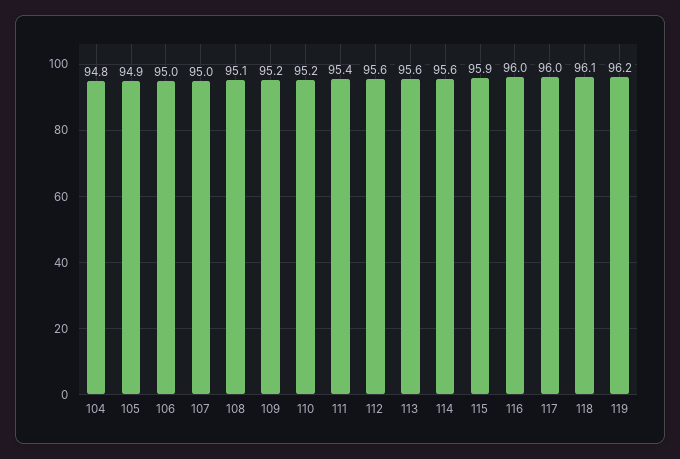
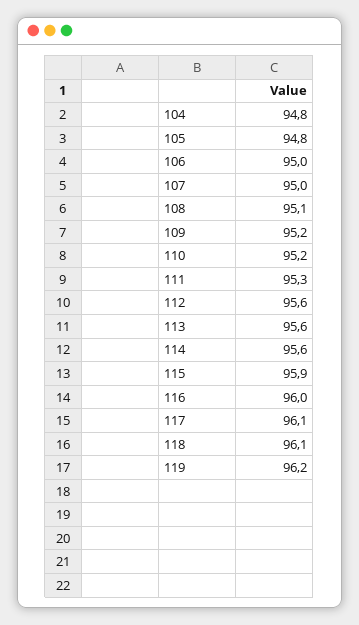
  {
    "104": 94.8,
-   "105": 94.9,
+   "105": 94.8,
    "106": 95,
    "107": 95,
    "108": 95.1,
    "109": 95.2,
    "110": 95.2,
-   "111": 95.4,
+   "111": 95.3,
    "112": 95.6,
    "113": 95.6,
    "114": 95.6,
    "115": 95.9,
    "116": 96,
-   "117": 96,
+   "117": 96.1,
    "118": 96.1,
    "119": 96.2
  }

